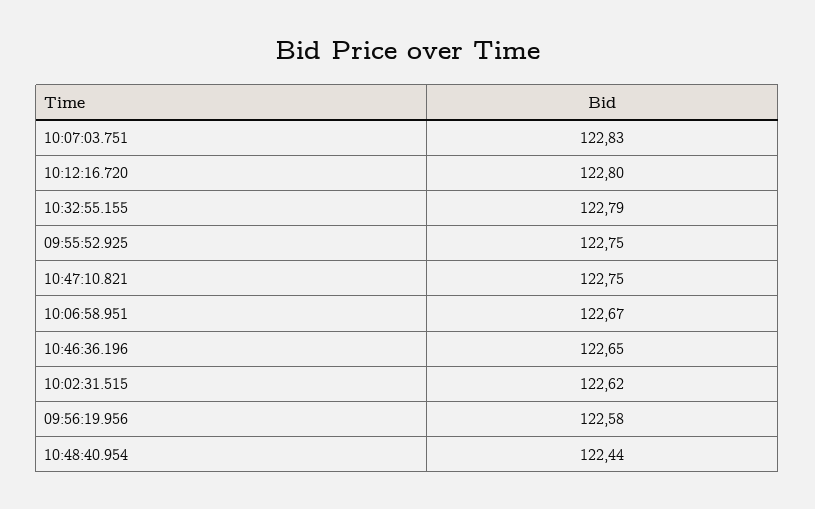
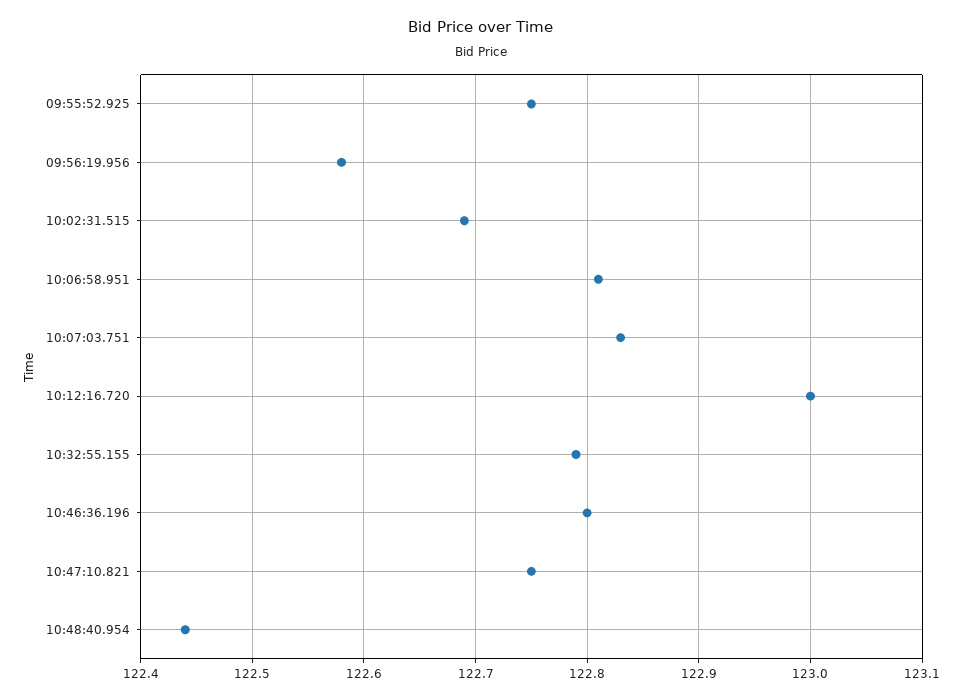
  {
    "10:07:03.751": 122.83,
-   "10:12:16.720": 122.8,
+   "10:12:16.720": 123,
    "10:32:55.155": 122.79,
    "09:55:52.925": 122.75,
    "10:47:10.821": 122.75,
-   "10:06:58.951": 122.67,
+   "10:06:58.951": 122.81,
-   "10:46:36.196": 122.65,
+   "10:46:36.196": 122.8,
-   "10:02:31.515": 122.62,
+   "10:02:31.515": 122.69,
    "09:56:19.956": 122.58,
    "10:48:40.954": 122.44
  }

